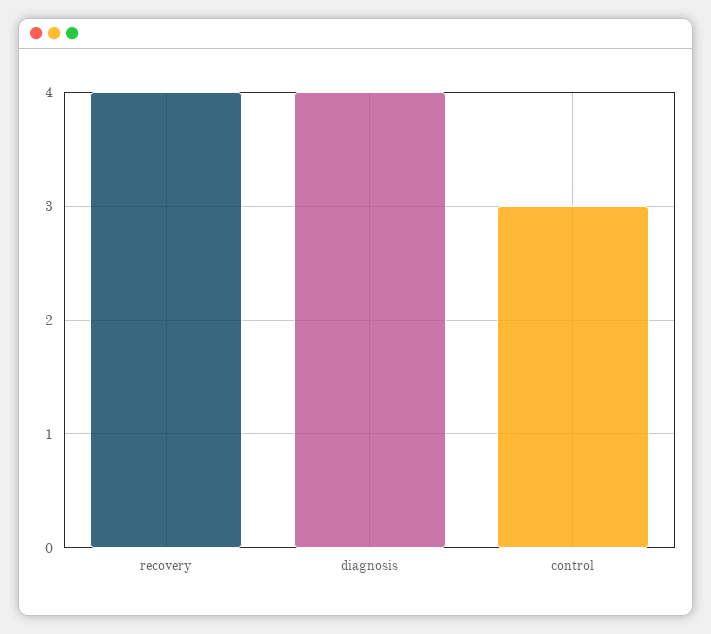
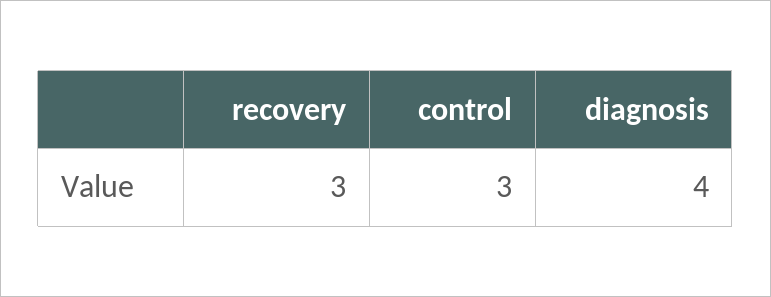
  {
-   "recovery": 4,
+   "recovery": 3,
    "diagnosis": 4,
    "control": 3
  }

